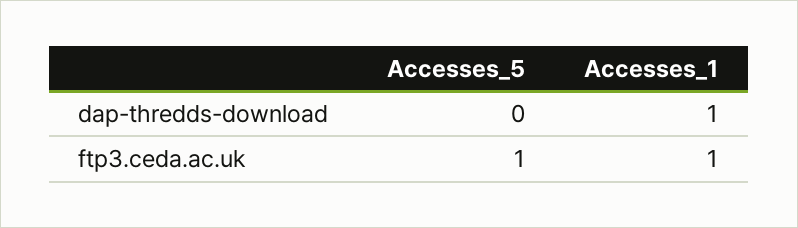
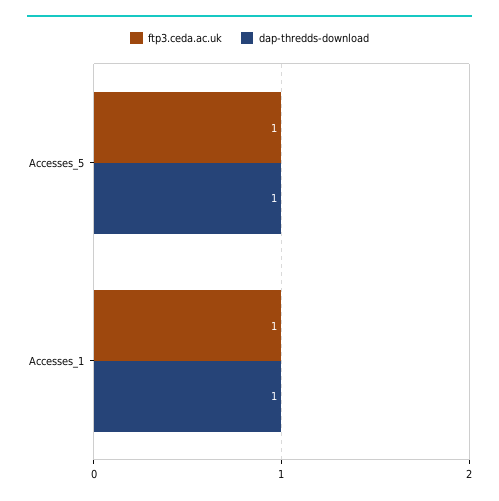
  {
    "dap-thredds-download": {
-     "Accesses_5": 0,
+     "Accesses_5": 1,
      "Accesses_1": 1
    },
    "ftp3.ceda.ac.uk": {
      "Accesses_5": 1,
      "Accesses_1": 1
    }
  }

